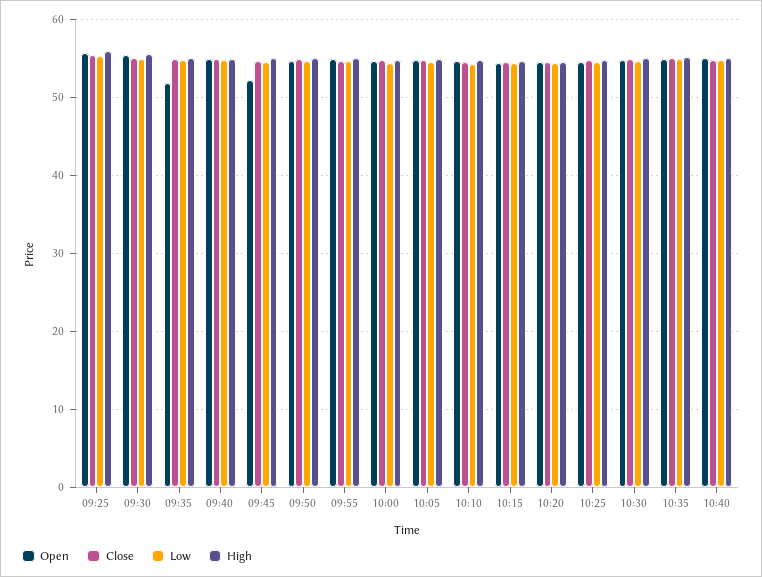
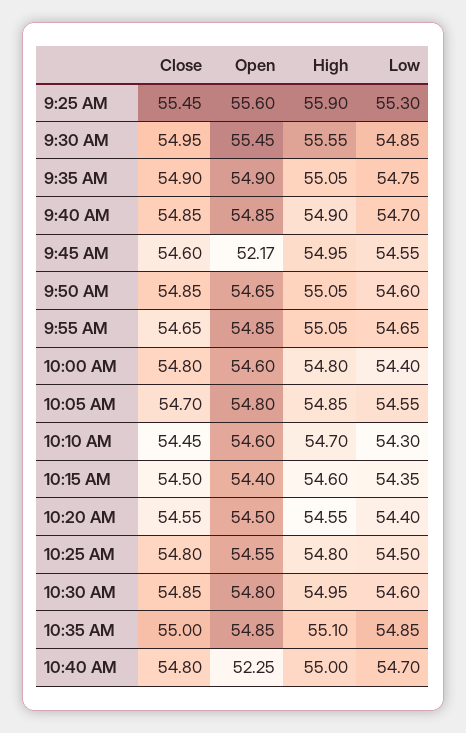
  {
    "Open": {
      "09:25": 55.6,
      "09:30": 55.45,
-     "09:35": 52,
+     "09:35": 54.9,
      "09:40": 54.85,
      "09:45": 52.17,
      "09:50": 54.65,
      "09:55": 54.85,
      "10:00": 54.6,
      "10:05": 54.8,
      "10:10": 54.6,
      "10:15": 54.4,
      "10:20": 54.5,
      "10:25": 54.55,
      "10:30": 54.8,
      "10:35": 54.85,
-     "10:40": 55
+     "10:40": 52.25
    },
    "Close": {
      "09:25": 55.45,
      "09:30": 54.95,
      "09:35": 54.9,
      "09:40": 54.85,
      "09:45": 54.6,
      "09:50": 54.85,
      "09:55": 54.65,
      "10:00": 54.8,
      "10:05": 54.7,
      "10:10": 54.45,
      "10:15": 54.5,
      "10:20": 54.55,
      "10:25": 54.8,
      "10:30": 54.85,
      "10:35": 55,
      "10:40": 54.8
    },
    "Low": {
      "09:25": 55.3,
      "09:30": 54.85,
      "09:35": 54.75,
      "09:40": 54.7,
      "09:45": 54.55,
      "09:50": 54.6,
      "09:55": 54.65,
      "10:00": 54.4,
      "10:05": 54.55,
      "10:10": 54.3,
      "10:15": 54.35,
      "10:20": 54.4,
      "10:25": 54.5,
      "10:30": 54.6,
      "10:35": 54.85,
      "10:40": 54.7
    },
    "High": {
      "09:25": 55.9,
      "09:30": 55.55,
      "09:35": 55.05,
      "09:40": 54.9,
      "09:45": 54.95,
      "09:50": 55.05,
      "09:55": 55.05,
      "10:00": 54.8,
      "10:05": 54.85,
      "10:10": 54.7,
      "10:15": 54.6,
      "10:20": 54.55,
      "10:25": 54.8,
      "10:30": 54.95,
      "10:35": 55.1,
      "10:40": 55
    }
  }

